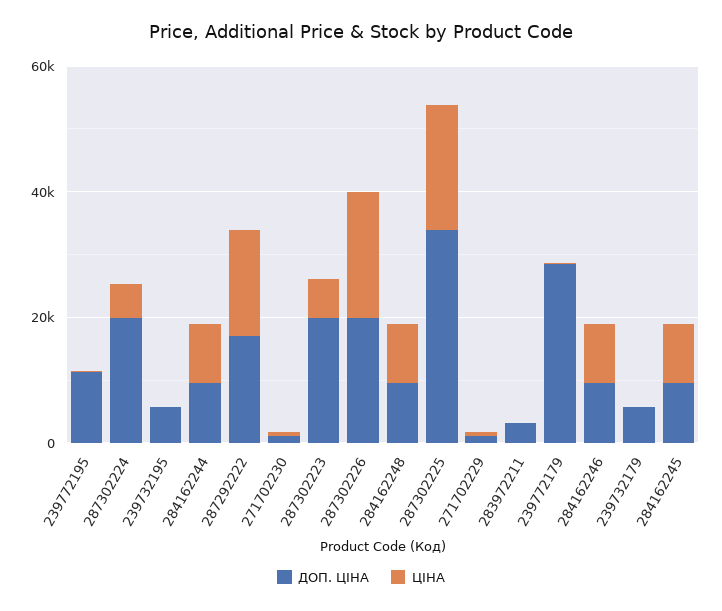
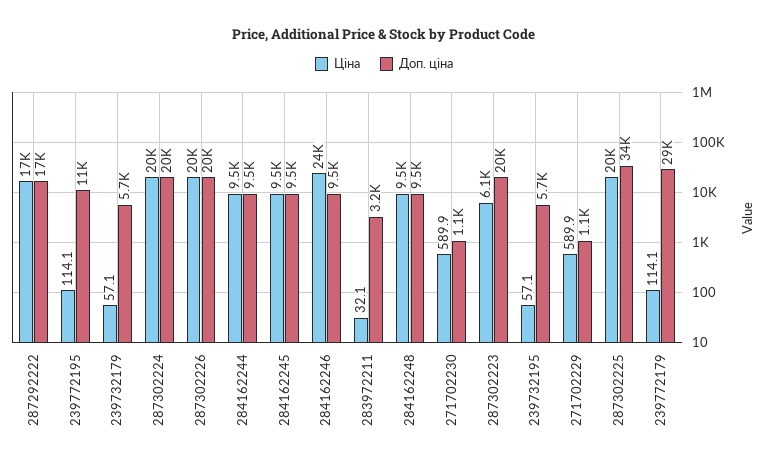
  {
    "ДОП. ЦІНА": {
      "239772195": 11000,
      "287302224": 20000,
      "239732195": 5700,
      "284162244": 9500,
      "287292222": 17000,
      "271702230": 1100,
      "287302223": 20000,
      "287302226": 20000,
      "284162248": 9500,
      "287302225": 34000,
      "271702229": 1100,
      "283972211": 3200,
      "239772179": 29000,
      "284162246": 9500,
      "239732179": 5700,
      "284162245": 9500
    },
    "ЦІНА": {
      "239772195": 114.1,
-     "287302224": 5000,
+     "287302224": 20000,
      "239732195": 57.1,
      "284162244": 9500,
      "287292222": 17000,
      "271702230": 589.9,
      "287302223": 6100,
      "287302226": 20000,
      "284162248": 9500,
      "287302225": 20000,
      "271702229": 589.9,
      "283972211": 32.1,
      "239772179": 114.1,
-     "284162246": 10000,
+     "284162246": 24000,
      "239732179": 57.1,
      "284162245": 9500
    }
  }

